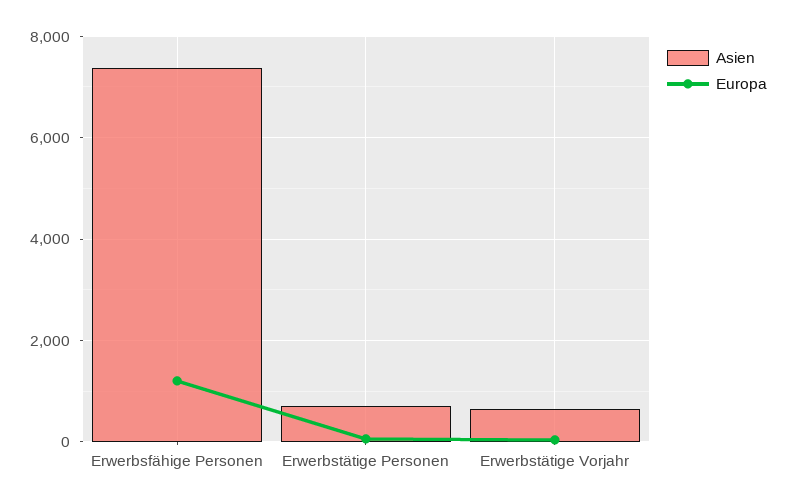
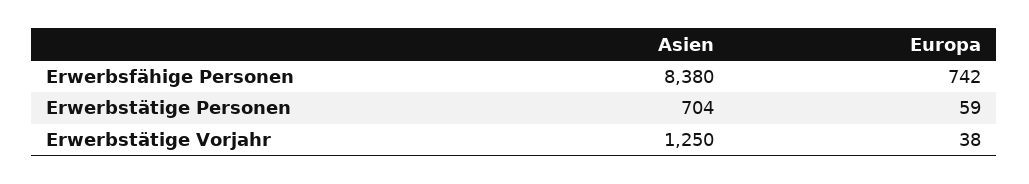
  {
    "Asien": {
-     "Erwerbsfähige Personen": 7400,
+     "Erwerbsfähige Personen": 8380,
      "Erwerbstätige Personen": 704,
-     "Erwerbstätige Vorjahr": 600
+     "Erwerbstätige Vorjahr": 1250
    },
    "Europa": {
-     "Erwerbsfähige Personen": 1200,
+     "Erwerbsfähige Personen": 742,
      "Erwerbstätige Personen": 59,
      "Erwerbstätige Vorjahr": 38
    }
  }

